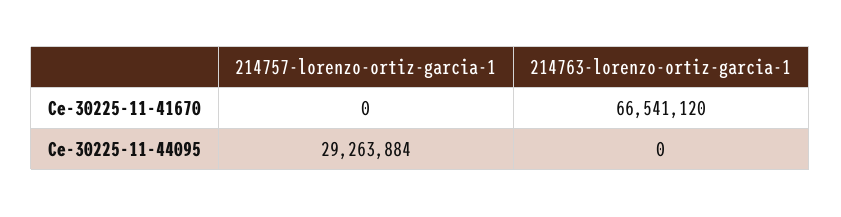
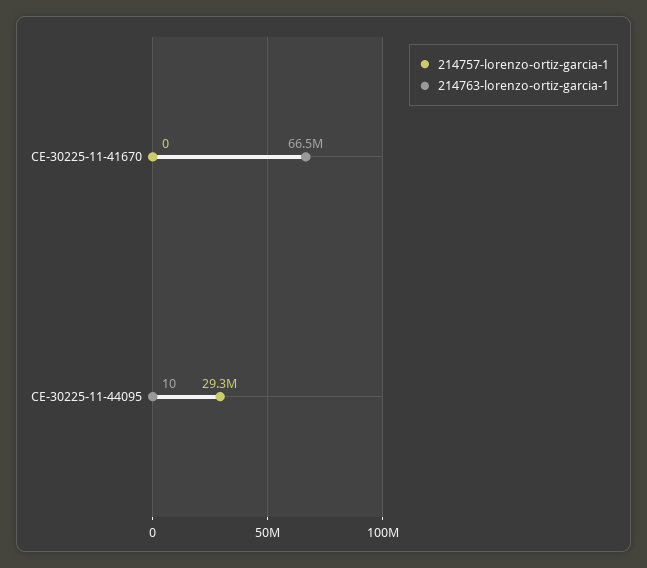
  {
    "214757-lorenzo-ortiz-garcia-1": {
      "Ce-30225-11-41670": 0,
      "Ce-30225-11-44095": 29263884
    },
    "214763-lorenzo-ortiz-garcia-1": {
      "Ce-30225-11-41670": 66541120,
-     "Ce-30225-11-44095": 0
+     "Ce-30225-11-44095": 10
    }
  }

